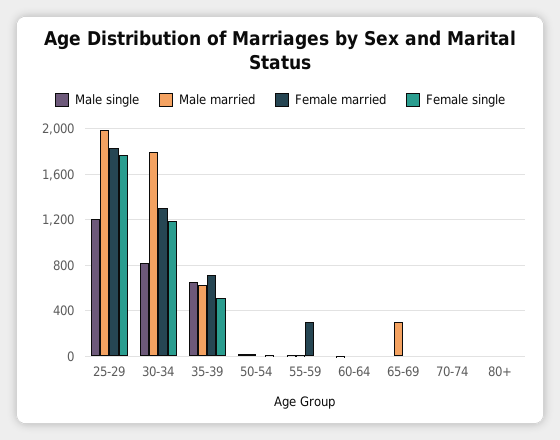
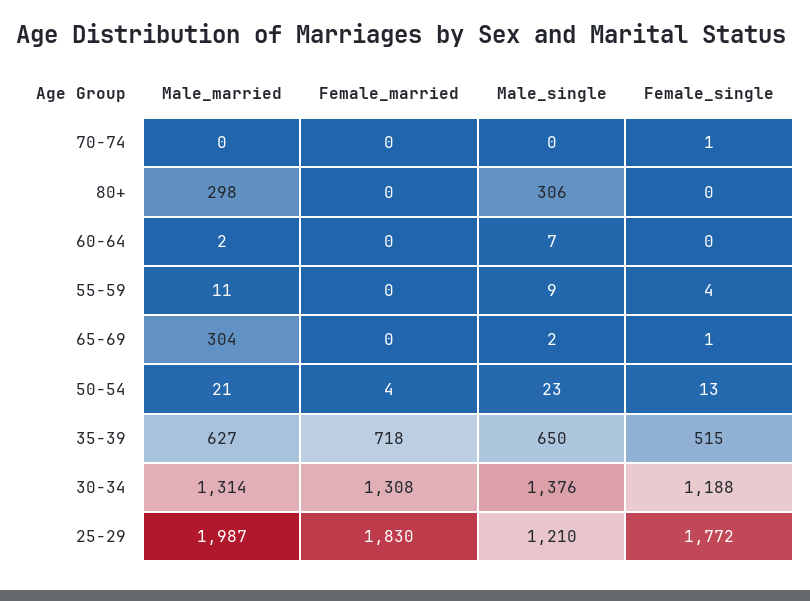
  {
    "Male single": {
      "25-29": 1210,
-     "30-34": 800,
+     "30-34": 1376,
      "35-39": 650,
      "50-54": 23,
      "55-59": 9,
      "60-64": 7,
      "65-69": 2,
      "70-74": 0,
-     "80+": 0
+     "80+": 306
    },
    "Male married": {
      "25-29": 1987,
-     "30-34": 1800,
+     "30-34": 1314,
      "35-39": 627,
      "50-54": 21,
      "55-59": 11,
      "60-64": 2,
      "65-69": 304,
      "70-74": 0,
-     "80+": 0
+     "80+": 298
    },
    "Female married": {
      "25-29": 1830,
      "30-34": 1308,
      "35-39": 718,
      "50-54": 4,
-     "55-59": 300,
+     "55-59": 0,
      "60-64": 0,
      "65-69": 0,
      "70-74": 0,
      "80+": 0
    },
    "Female single": {
      "25-29": 1772,
      "30-34": 1188,
      "35-39": 515,
      "50-54": 13,
      "55-59": 4,
      "60-64": 0,
      "65-69": 1,
      "70-74": 1,
      "80+": 0
    }
  }

